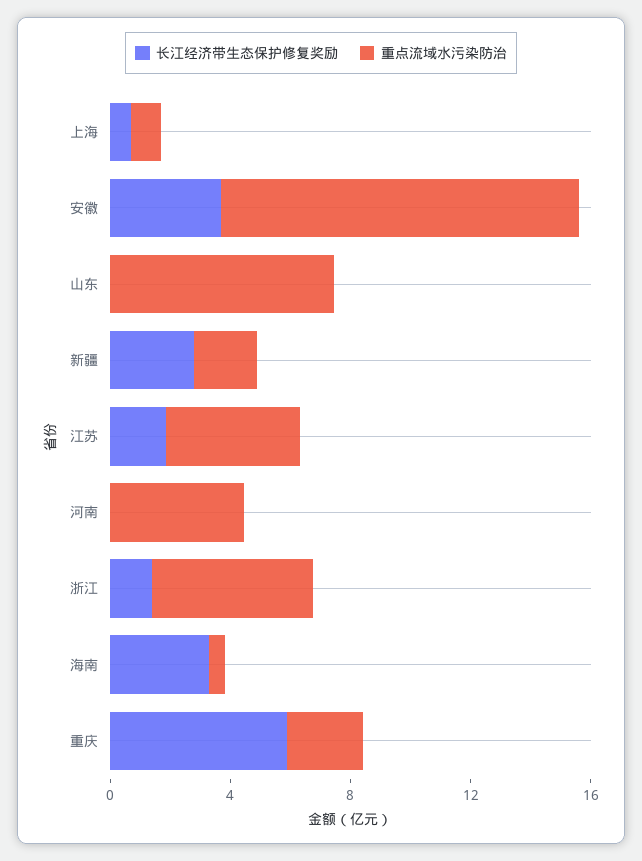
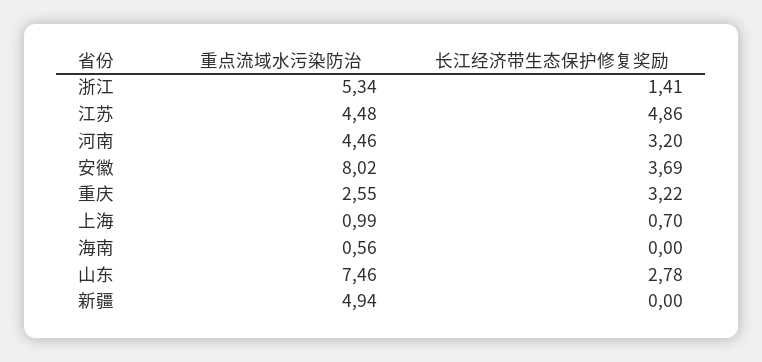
  {
    "长江经济带生态保护修复奖励": {
      "上海": 0.7,
      "安徽": 3.69,
-     "山东": 0,
+     "山东": 2.78,
-     "新疆": 3,
+     "新疆": 0,
-     "江苏": 2,
+     "江苏": 4.86,
-     "河南": 0,
+     "河南": 3.2,
      "浙江": 1.41,
-     "海南": 3,
+     "海南": 0,
-     "重庆": 6
+     "重庆": 3.22
    },
    "重点流域水污染防治": {
      "上海": 0.99,
-     "安徽": 12,
+     "安徽": 8.02,
      "山东": 7.46,
-     "新疆": 2,
+     "新疆": 4.94,
      "江苏": 4.48,
      "河南": 4.46,
      "浙江": 5.34,
      "海南": 0.56,
      "重庆": 2.55
    }
  }

